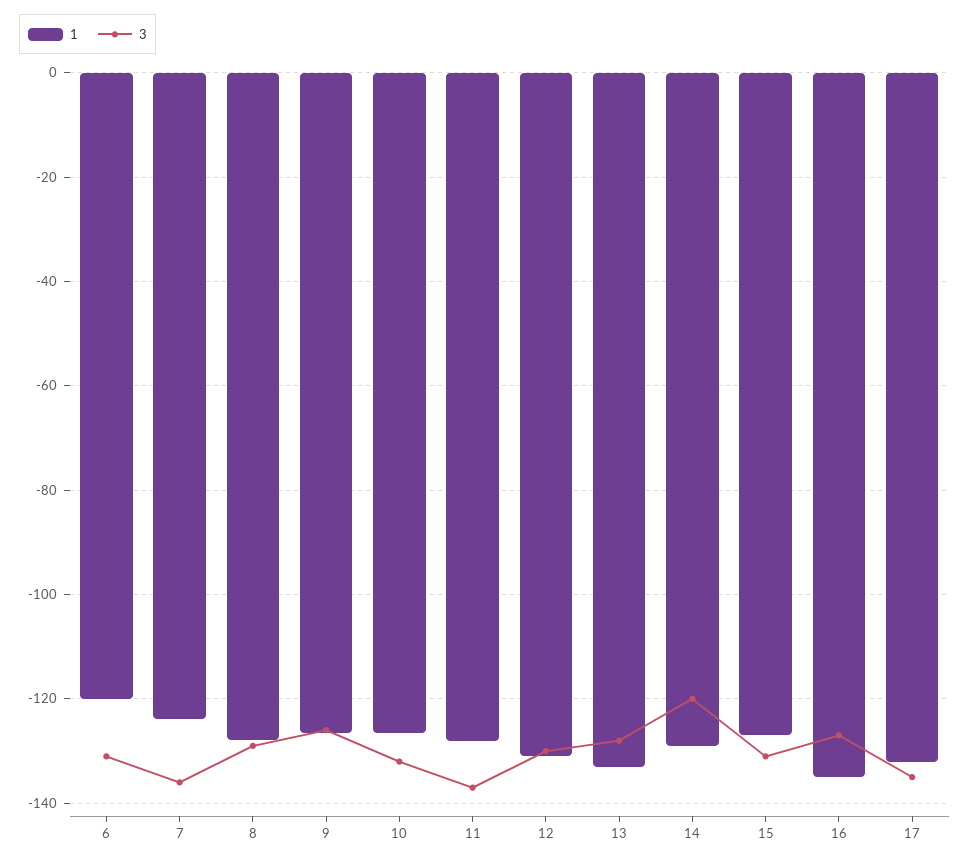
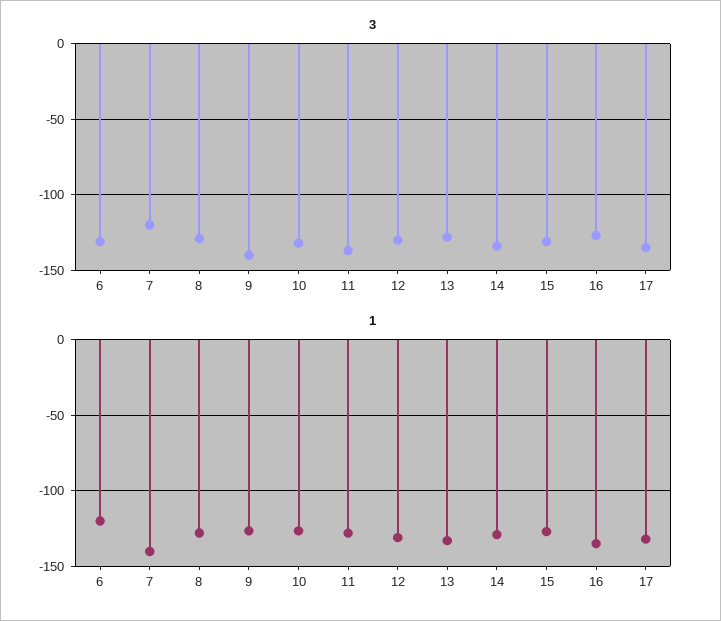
  {
    "1": {
      "6": -120,
-     "7": -124,
+     "7": -140,
      "8": -128,
      "9": -126,
      "10": -126,
      "11": -128,
      "12": -132,
      "13": -134,
      "14": -130,
      "15": -128,
      "16": -136,
      "17": -132
    },
    "3": {
      "6": -132,
-     "7": -136,
+     "7": -120,
      "8": -130,
-     "9": -126,
+     "9": -140,
      "10": -132,
      "11": -138,
      "12": -130,
      "13": -128,
-     "14": -120,
+     "14": -135,
      "15": -132,
      "16": -128,
      "17": -136
    }
  }

